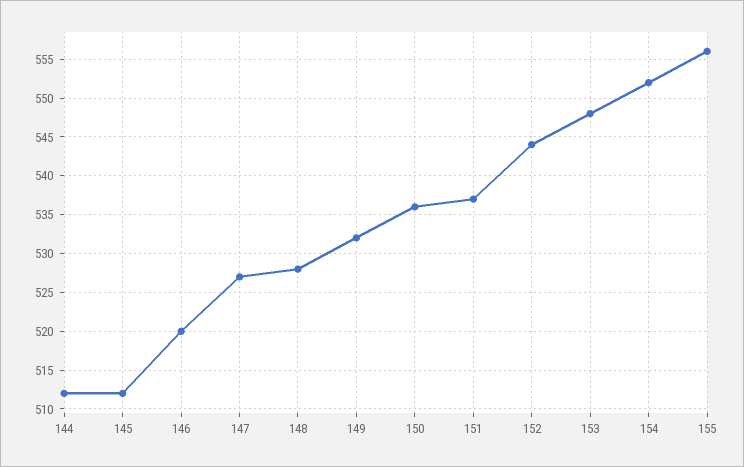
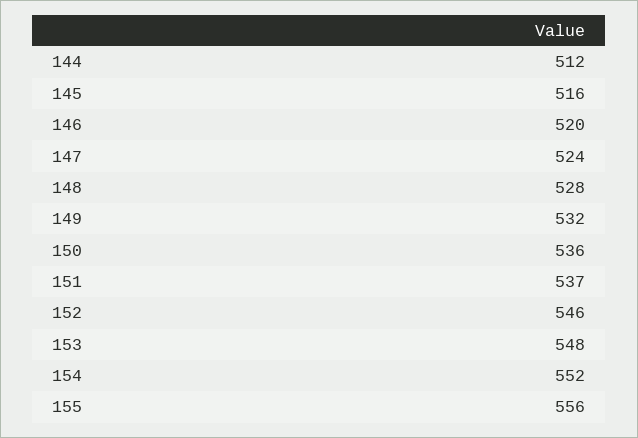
  {
    "144": 512,
-   "145": 512,
+   "145": 516,
    "146": 520,
-   "147": 527,
+   "147": 524,
    "148": 528,
    "149": 532,
    "150": 536,
    "151": 537,
-   "152": 544,
+   "152": 546,
    "153": 548,
    "154": 552,
    "155": 556
  }

